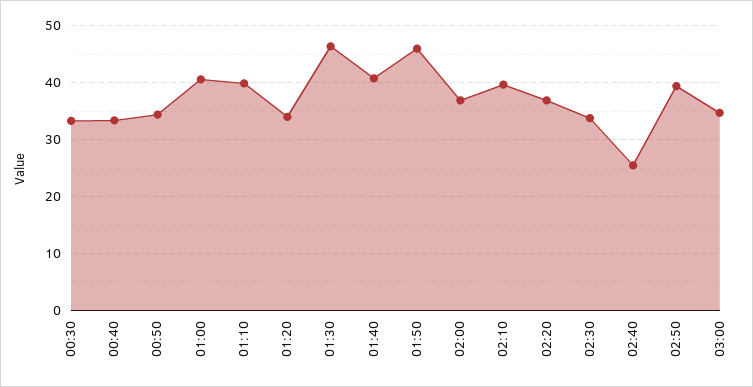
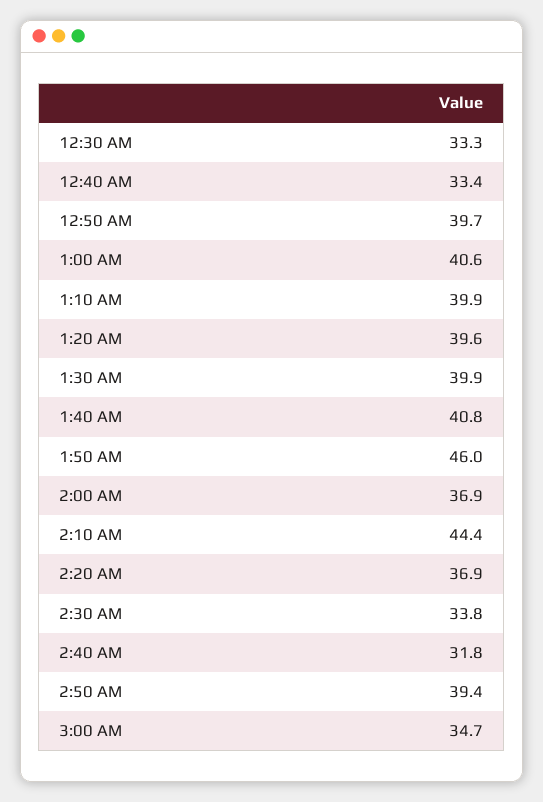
  {
    "00:30": 33.3,
    "00:40": 33.4,
-   "00:50": 34,
+   "00:50": 39.7,
    "01:00": 40.6,
    "01:10": 39.9,
-   "01:20": 34,
+   "01:20": 39.6,
-   "01:30": 46,
+   "01:30": 39.9,
    "01:40": 40.8,
    "01:50": 46,
    "02:00": 36.9,
-   "02:10": 40,
+   "02:10": 44.4,
    "02:20": 36.9,
    "02:30": 33.8,
-   "02:40": 26,
+   "02:40": 31.8,
    "02:50": 39.4,
    "03:00": 34.7
  }

